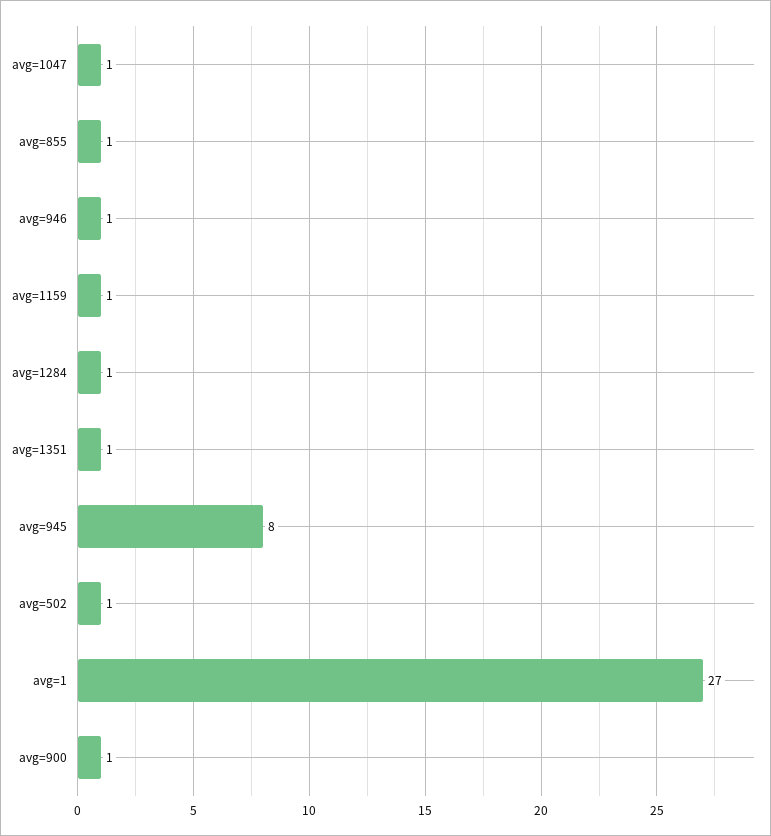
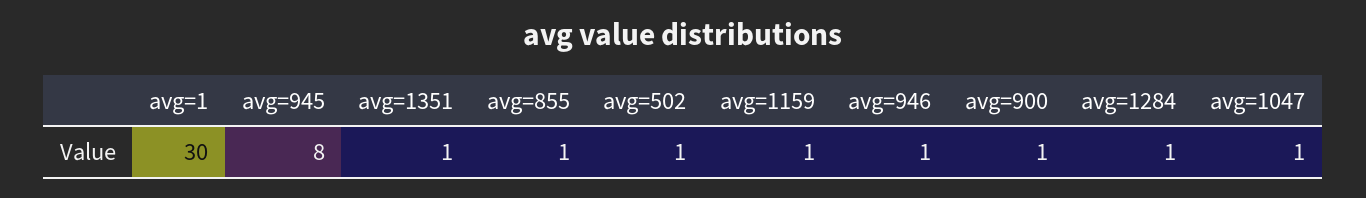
  {
    "avg=1047": 1,
    "avg=855": 1,
    "avg=946": 1,
    "avg=1159": 1,
    "avg=1284": 1,
    "avg=1351": 1,
    "avg=945": 8,
    "avg=502": 1,
-   "avg=1": 27,
+   "avg=1": 30,
    "avg=900": 1
  }

